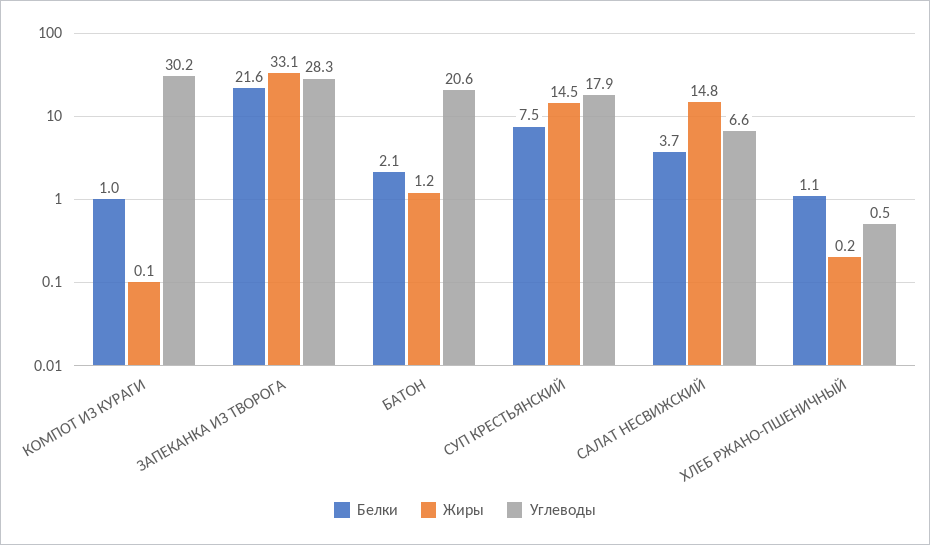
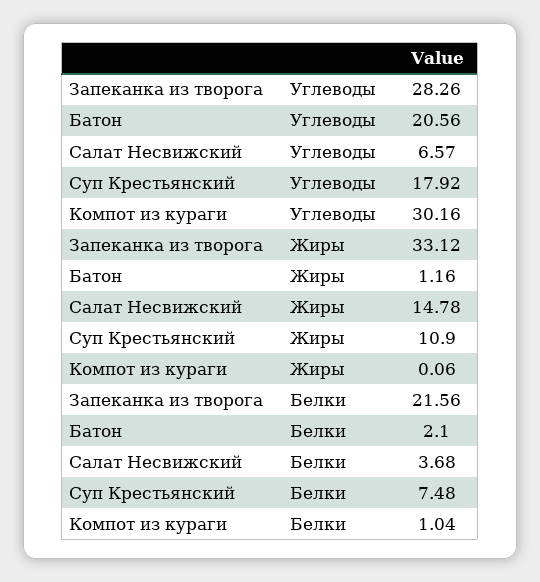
  {
    "Белки": {
      "КОМПОТ ИЗ КУРАГИ": 1.04,
      "ЗАПЕКАНКА ИЗ ТВОРОГА": 21.56,
      "БАТОН": 2.1,
      "СУП КРЕСТЬЯНСКИЙ": 7.48,
-     "САЛАТ НЕСВИЖСКИЙ": 3.68,
+     "САЛАТ НЕСВИЖСКИЙ": 3.68
-     "ХЛЕБ РЖАНО-ПШЕНИЧНЫЙ": 1.1
    },
    "Жиры": {
      "КОМПОТ ИЗ КУРАГИ": 0.06,
      "ЗАПЕКАНКА ИЗ ТВОРОГА": 33.12,
      "БАТОН": 1.16,
-     "СУП КРЕСТЬЯНСКИЙ": 14.5,
+     "СУП КРЕСТЬЯНСКИЙ": 10.9,
-     "САЛАТ НЕСВИЖСКИЙ": 14.78,
+     "САЛАТ НЕСВИЖСКИЙ": 14.78
-     "ХЛЕБ РЖАНО-ПШЕНИЧНЫЙ": 0.2
    },
    "Углеводы": {
      "КОМПОТ ИЗ КУРАГИ": 30.16,
      "ЗАПЕКАНКА ИЗ ТВОРОГА": 28.26,
      "БАТОН": 20.56,
      "СУП КРЕСТЬЯНСКИЙ": 17.92,
-     "САЛАТ НЕСВИЖСКИЙ": 6.57,
+     "САЛАТ НЕСВИЖСКИЙ": 6.57
-     "ХЛЕБ РЖАНО-ПШЕНИЧНЫЙ": 0.5
    }
  }

